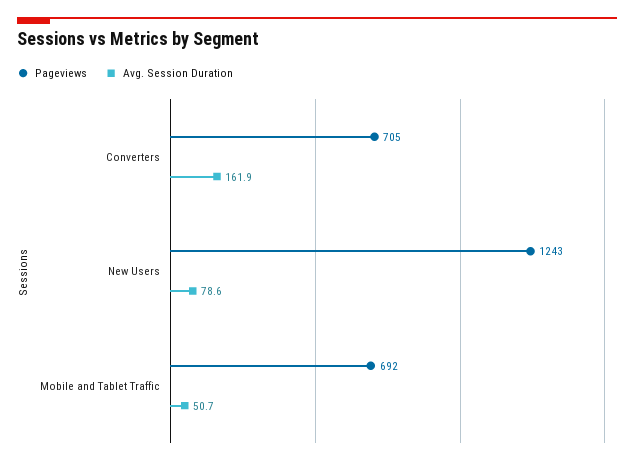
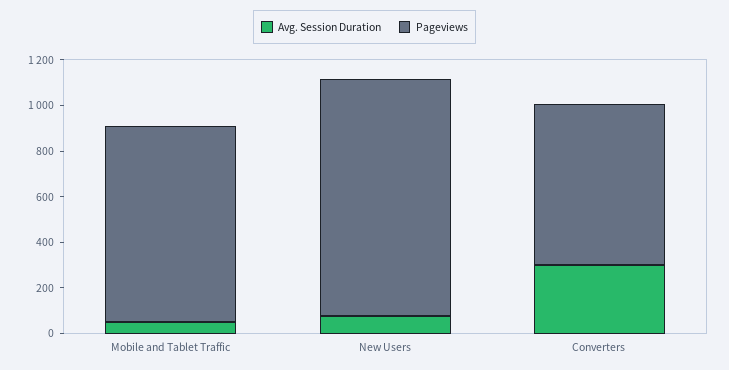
  {
    "Pageviews": {
      "Converters": 705,
-     "New Users": 1243,
+     "New Users": 1050,
-     "Mobile and Tablet Traffic": 692
+     "Mobile and Tablet Traffic": 850
    },
    "Avg. Session Duration": {
-     "Converters": 161.9,
+     "Converters": 300,
      "New Users": 78.6,
      "Mobile and Tablet Traffic": 50.7
    }
  }

